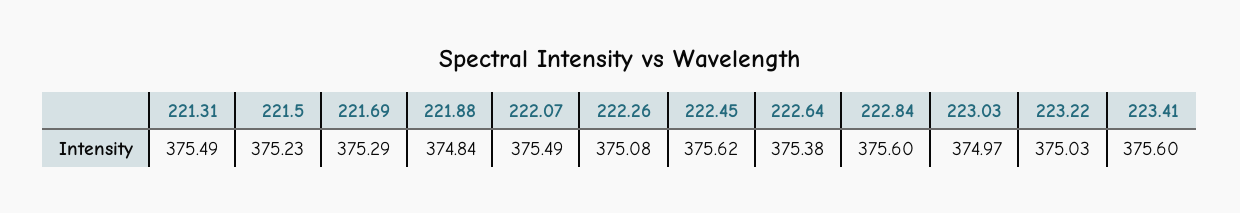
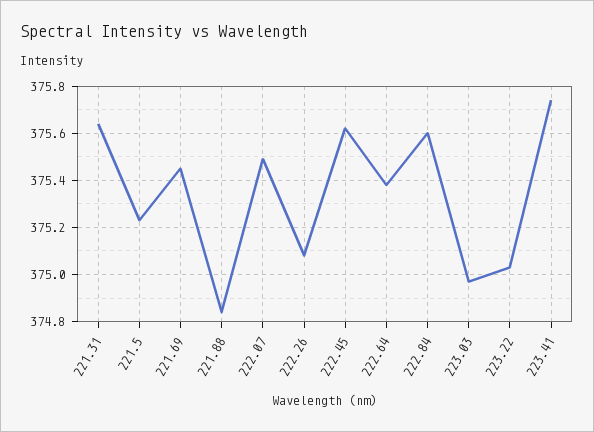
  {
-   "221.31": 375.49,
+   "221.31": 375.65,
    "221.5": 375.23,
-   "221.69": 375.29,
+   "221.69": 375.45,
    "221.88": 374.84,
    "222.07": 375.49,
    "222.26": 375.08,
    "222.45": 375.62,
    "222.64": 375.38,
    "222.84": 375.6,
    "223.03": 374.97,
    "223.22": 375.03,
-   "223.41": 375.6
+   "223.41": 375.75
  }

